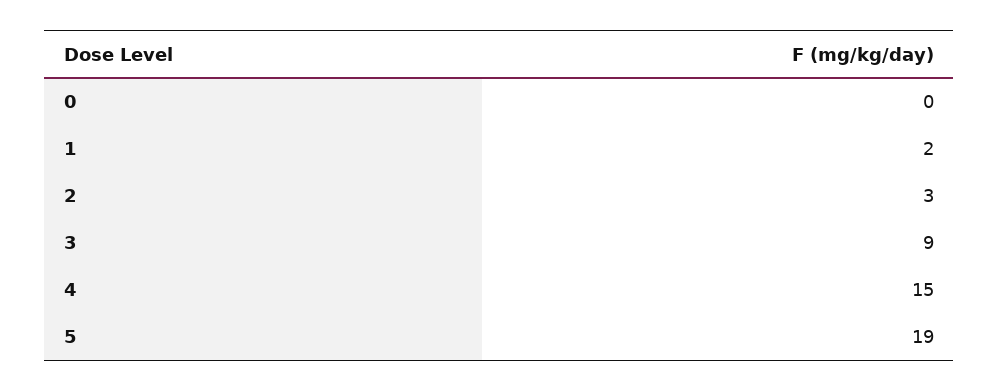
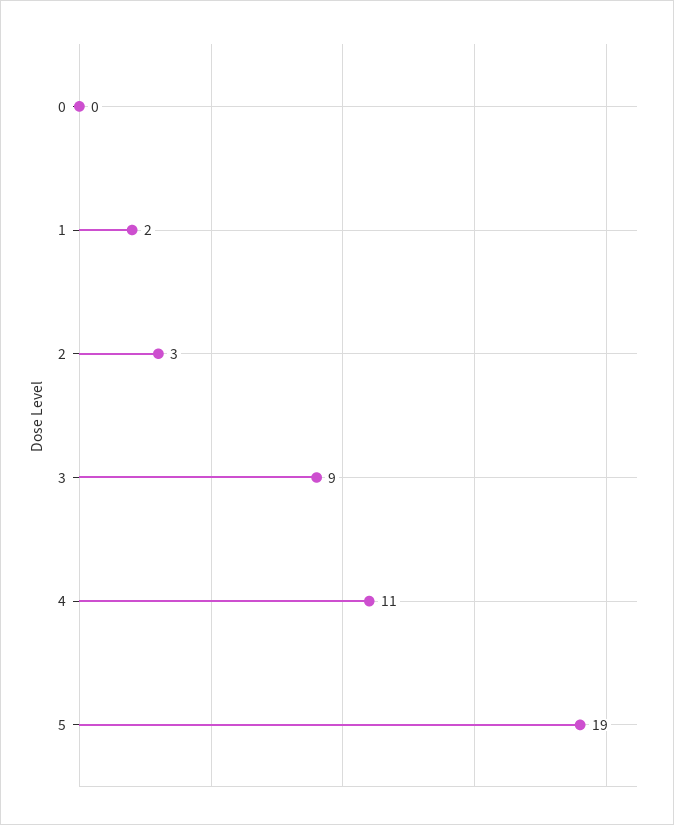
  {
    "0": 0,
    "1": 2,
    "2": 3,
    "3": 9,
-   "4": 15,
+   "4": 11,
    "5": 19
  }

